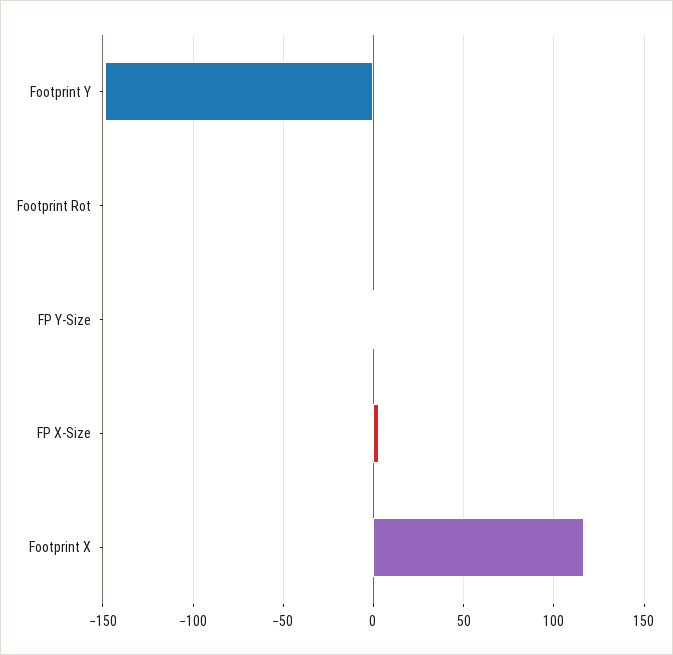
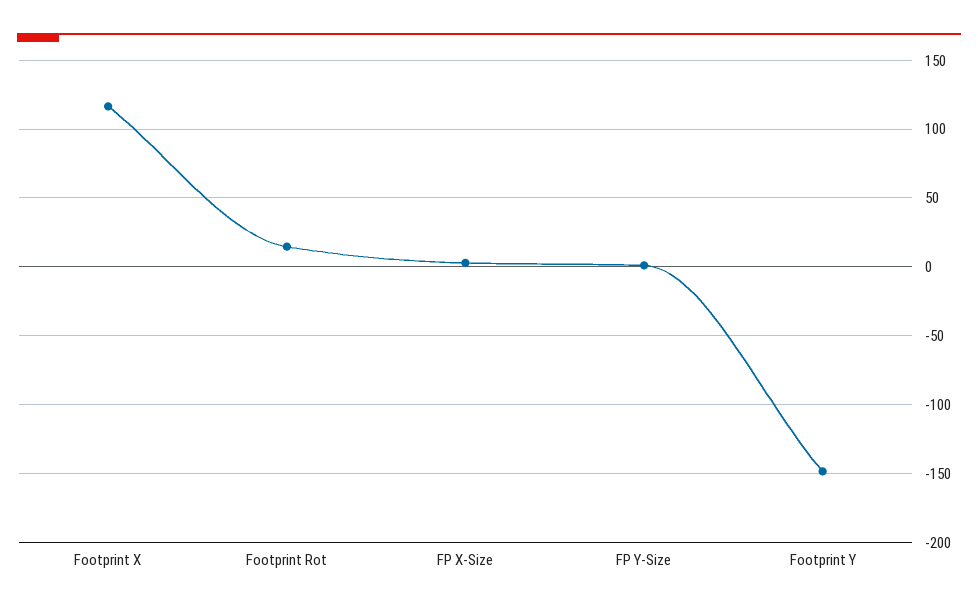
  {
    "Footprint Y": -150,
-   "Footprint Rot": 0,
+   "Footprint Rot": 15,
    "FP Y-Size": 0,
    "FP X-Size": 5,
    "Footprint X": 115
  }

